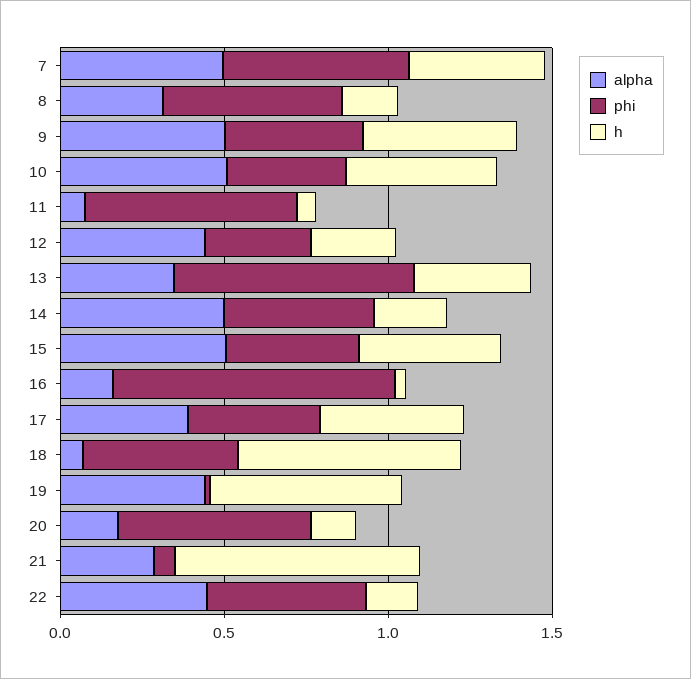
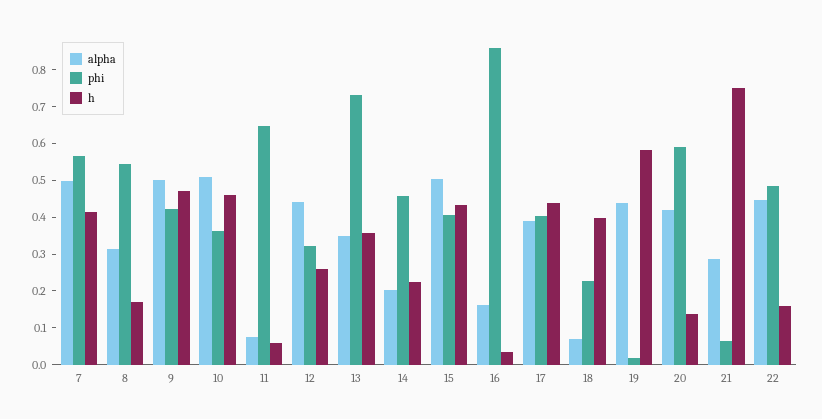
  {
    "alpha": {
      "7": 0.5,
      "8": 0.325,
      "9": 0.5,
      "10": 0.5,
      "11": 0.075,
      "12": 0.45,
      "13": 0.35,
-     "14": 0.5,
+     "14": 0.2,
      "15": 0.5,
      "16": 0.15,
      "17": 0.4,
      "18": 0.075,
      "19": 0.45,
-     "20": 0.2,
+     "20": 0.425,
      "21": 0.275,
      "22": 0.45
    },
    "phi": {
      "7": 0.575,
      "8": 0.55,
      "9": 0.425,
      "10": 0.35,
      "11": 0.65,
      "12": 0.325,
      "13": 0.725,
      "14": 0.45,
      "15": 0.4,
      "16": 0.85,
      "17": 0.4,
-     "18": 0.5,
+     "18": 0.225,
      "19": 0.025,
      "20": 0.6,
      "21": 0.075,
      "22": 0.475
    },
    "h": {
      "7": 0.425,
      "8": 0.175,
      "9": 0.475,
      "10": 0.45,
      "11": 0.05,
      "12": 0.25,
      "13": 0.35,
      "14": 0.225,
      "15": 0.425,
      "16": 0.025,
      "17": 0.425,
-     "18": 0.7,
+     "18": 0.4,
      "19": 0.575,
      "20": 0.15,
      "21": 0.75,
      "22": 0.15
    }
  }

